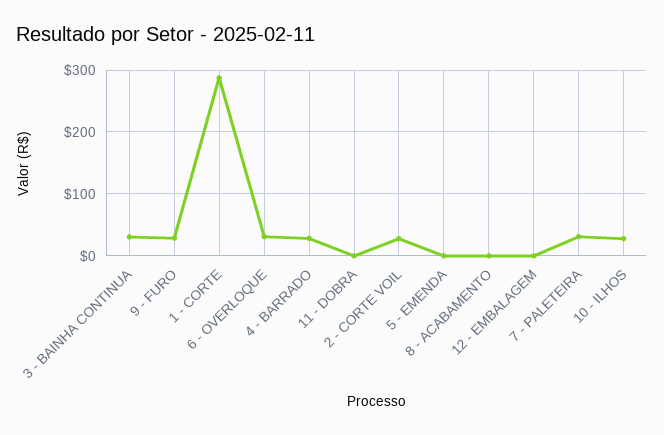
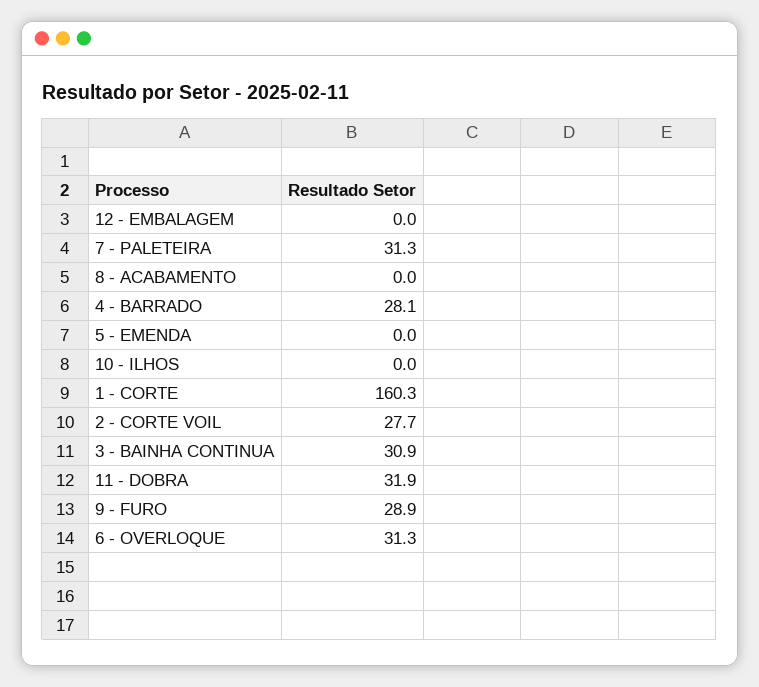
  {
    "3 - BAINHA CONTINUA": 30.9,
    "9 - FURO": 28.9,
-   "1 - CORTE": 290,
+   "1 - CORTE": 160.3,
    "6 - OVERLOQUE": 31.3,
    "4 - BARRADO": 28.1,
-   "11 - DOBRA": 0,
+   "11 - DOBRA": 31.9,
    "2 - CORTE VOIL": 27.7,
    "5 - EMENDA": 0,
    "8 - ACABAMENTO": 0,
    "12 - EMBALAGEM": 0,
    "7 - PALETEIRA": 31.3,
-   "10 - ILHOS": 30
+   "10 - ILHOS": 0
  }

